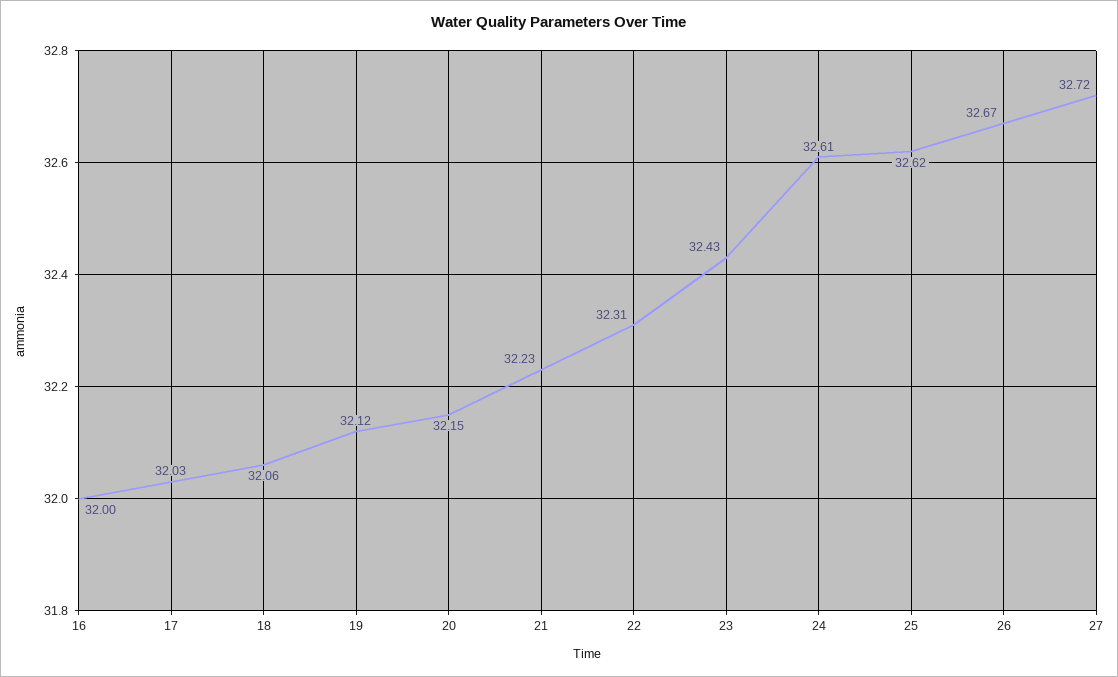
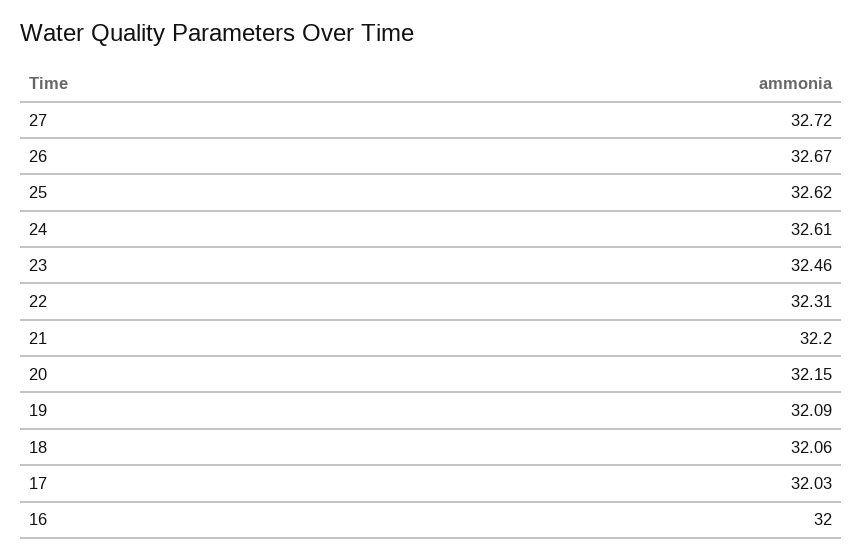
  {
    "16": 32,
    "17": 32.03,
    "18": 32.06,
-   "19": 32.12,
+   "19": 32.09,
    "20": 32.15,
-   "21": 32.23,
+   "21": 32.2,
    "22": 32.31,
-   "23": 32.43,
+   "23": 32.46,
    "24": 32.61,
    "25": 32.62,
    "26": 32.67,
    "27": 32.72
  }

